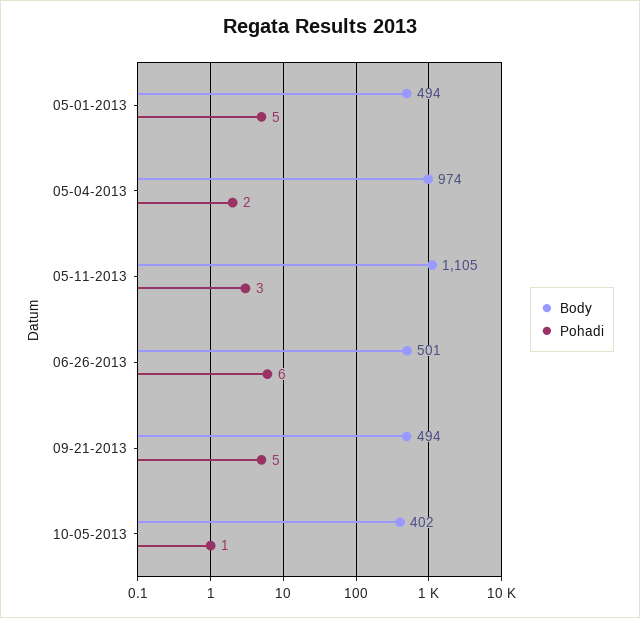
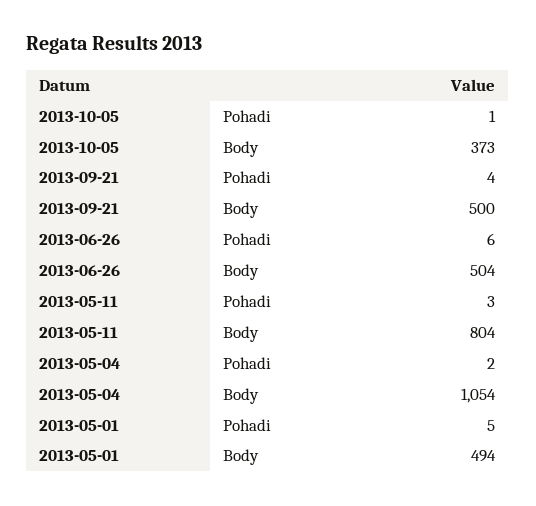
  {
    "Body": {
      "05-01-2013": 494,
-     "05-04-2013": 974,
+     "05-04-2013": 1054,
-     "05-11-2013": 1105,
+     "05-11-2013": 804,
-     "06-26-2013": 501,
+     "06-26-2013": 504,
-     "09-21-2013": 494,
+     "09-21-2013": 500,
-     "10-05-2013": 402
+     "10-05-2013": 373
    },
    "Pohadi": {
      "05-01-2013": 5,
      "05-04-2013": 2,
      "05-11-2013": 3,
      "06-26-2013": 6,
-     "09-21-2013": 5,
+     "09-21-2013": 4,
      "10-05-2013": 1
    }
  }

